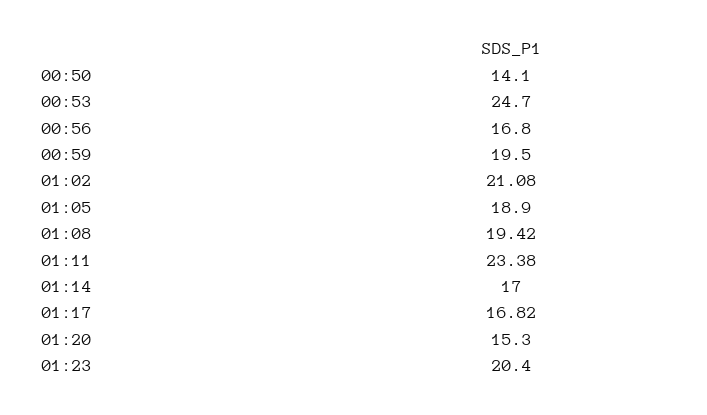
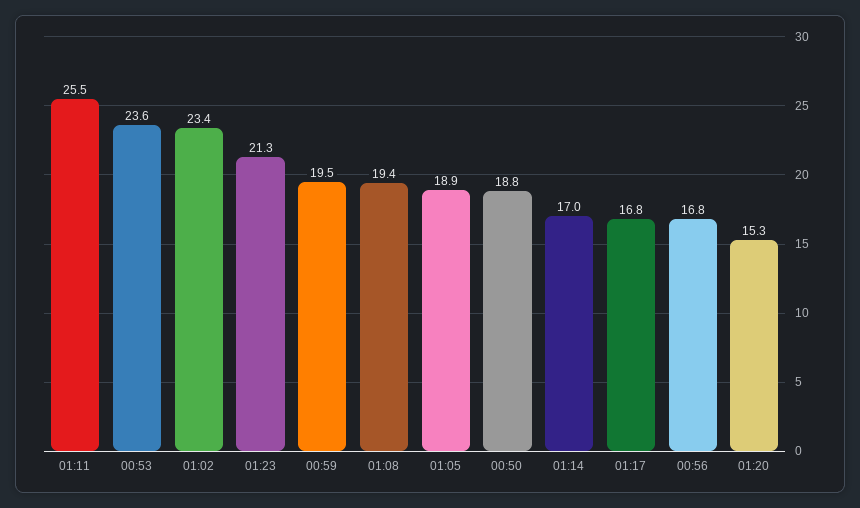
  {
-   "00:50": 14.1,
+   "00:50": 18.8,
-   "00:53": 24.7,
+   "00:53": 23.6,
    "00:56": 16.8,
    "00:59": 19.5,
-   "01:02": 21.08,
+   "01:02": 23.4,
    "01:05": 18.9,
    "01:08": 19.42,
-   "01:11": 23.38,
+   "01:11": 25.5,
    "01:14": 17,
    "01:17": 16.82,
    "01:20": 15.3,
-   "01:23": 20.4
+   "01:23": 21.3
  }

